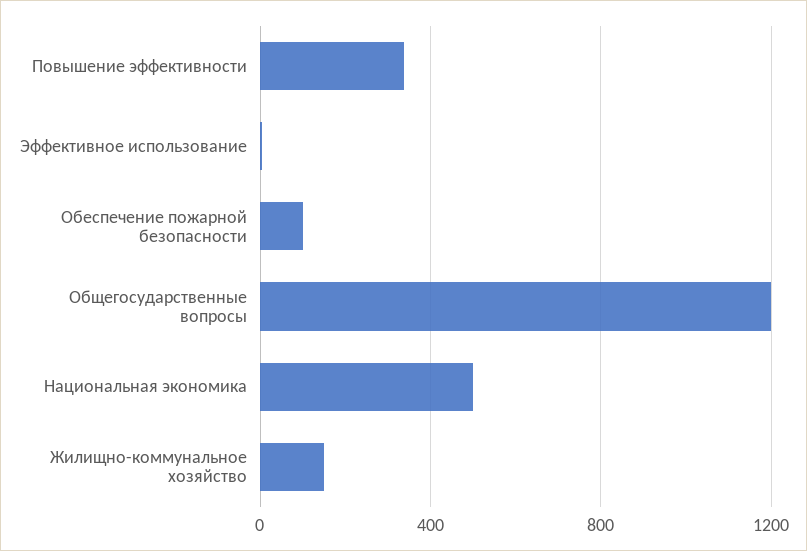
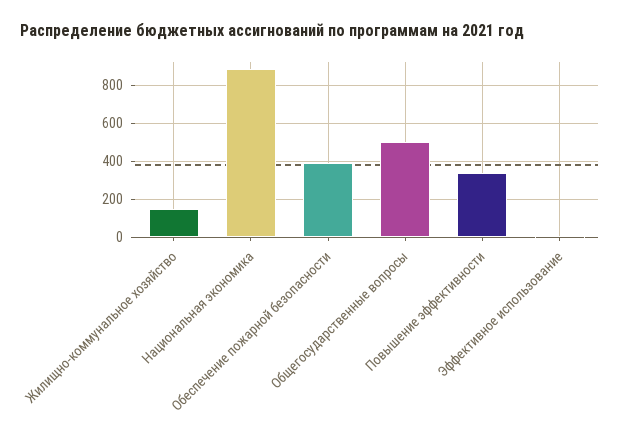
  {
    "Повышение эффективности": 350,
    "Эффективное использование": 0,
-   "Обеспечение пожарной безопасности": 100,
+   "Обеспечение пожарной безопасности": 400,
-   "Общегосударственные вопросы": 1200,
+   "Общегосударственные вопросы": 500,
-   "Национальная экономика": 500,
+   "Национальная экономика": 900,
    "Жилищно-коммунальное хозяйство": 150
  }

